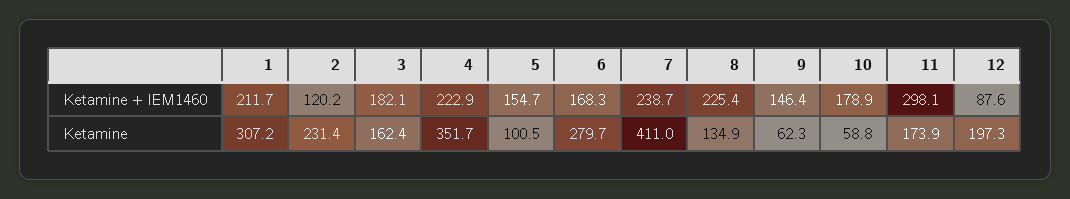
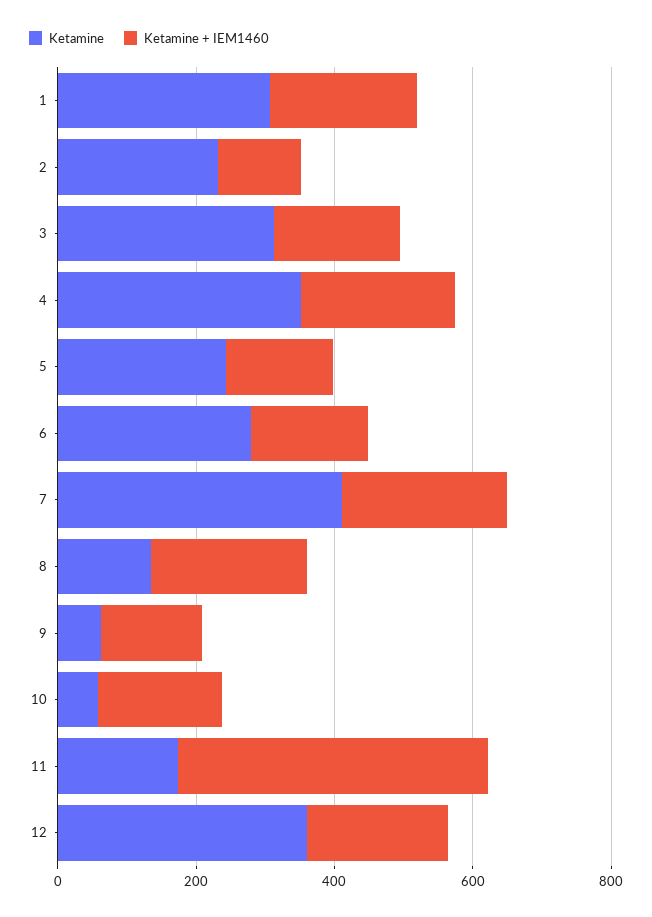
  {
    "Ketamine + IEM1460": {
      "1": 211.7,
      "2": 120.2,
      "3": 182.1,
      "4": 222.9,
      "5": 154.7,
      "6": 168.3,
      "7": 238.7,
      "8": 225.4,
      "9": 146.4,
      "10": 178.9,
-     "11": 298.1,
+     "11": 450,
-     "12": 87.6
+     "12": 200
    },
    "Ketamine": {
      "1": 307.2,
      "2": 231.4,
-     "3": 162.4,
+     "3": 300,
      "4": 351.7,
-     "5": 100.5,
+     "5": 250,
      "6": 279.7,
      "7": 411,
      "8": 134.9,
      "9": 62.3,
      "10": 58.8,
      "11": 173.9,
-     "12": 197.3
+     "12": 350
    }
  }

